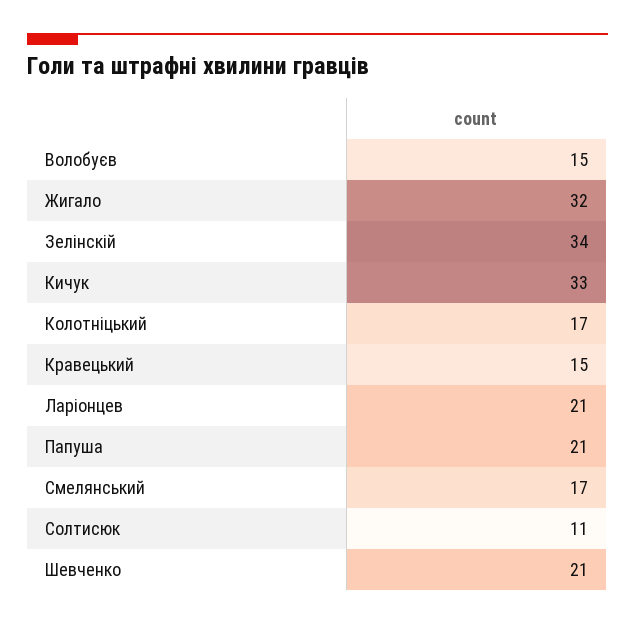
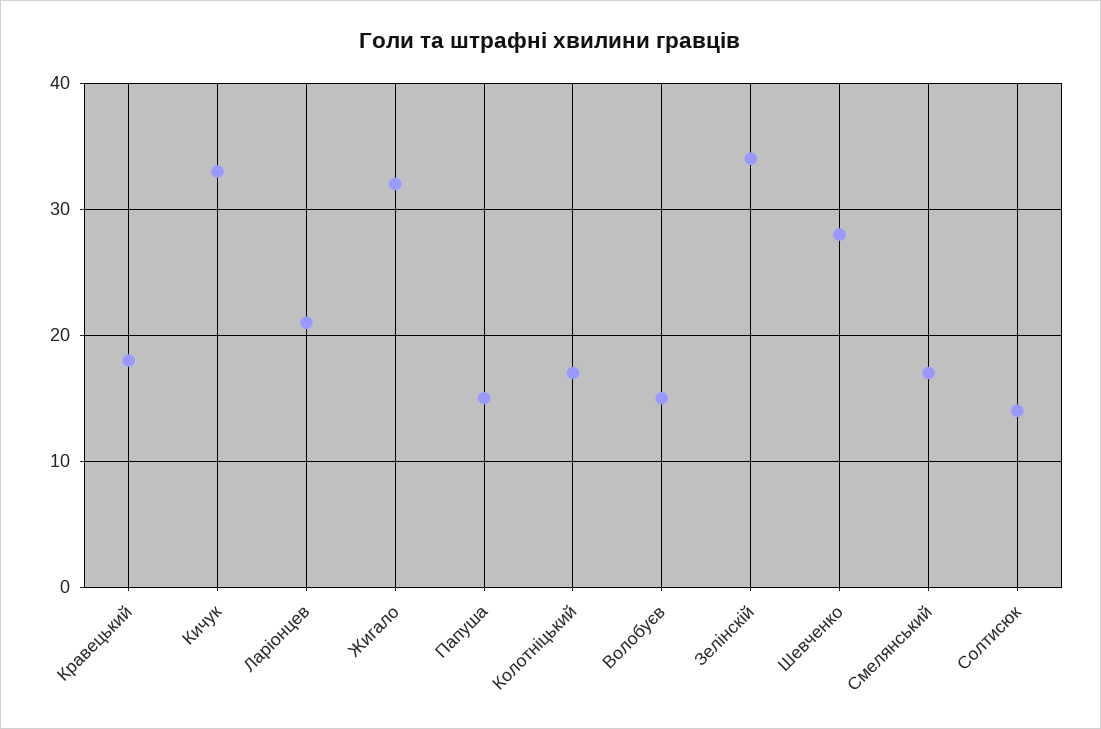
  {
    "Волобуєв": 15,
    "Жигало": 32,
    "Зелінскій": 34,
    "Кичук": 33,
    "Колотніцький": 17,
-   "Кравецький": 15,
+   "Кравецький": 18,
    "Ларіонцев": 21,
-   "Папуша": 21,
+   "Папуша": 15,
    "Смелянський": 17,
-   "Солтисюк": 11,
+   "Солтисюк": 14,
-   "Шевченко": 21
+   "Шевченко": 28
  }

